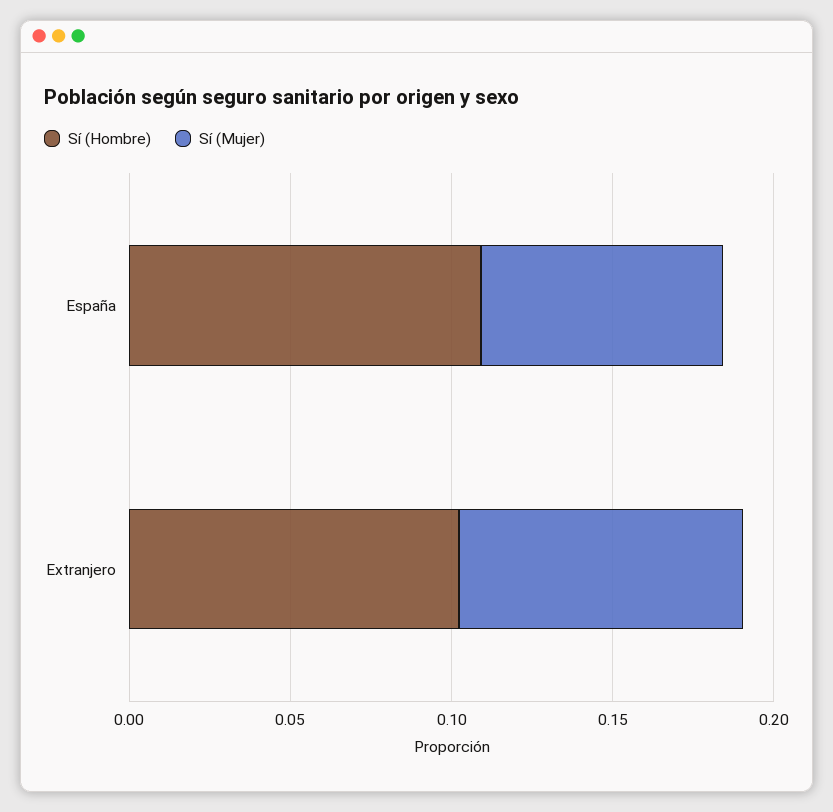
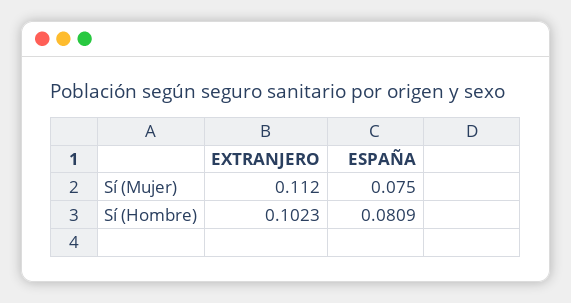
  {
    "Sí (Hombre)": {
-     "España": 0.11,
+     "España": 0.0809,
      "Extranjero": 0.1023
    },
    "Sí (Mujer)": {
      "España": 0.075,
-     "Extranjero": 0.09
+     "Extranjero": 0.112
    }
  }

